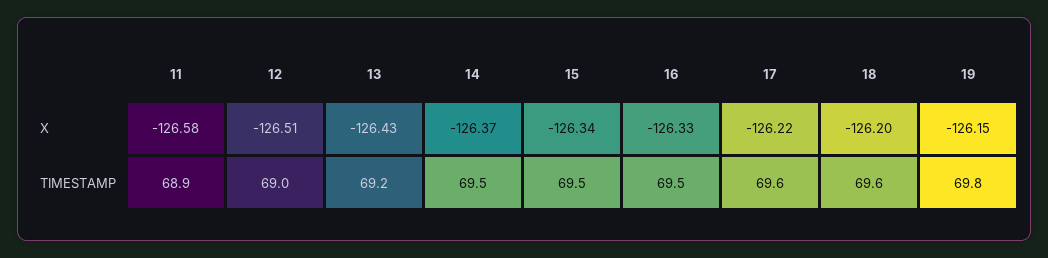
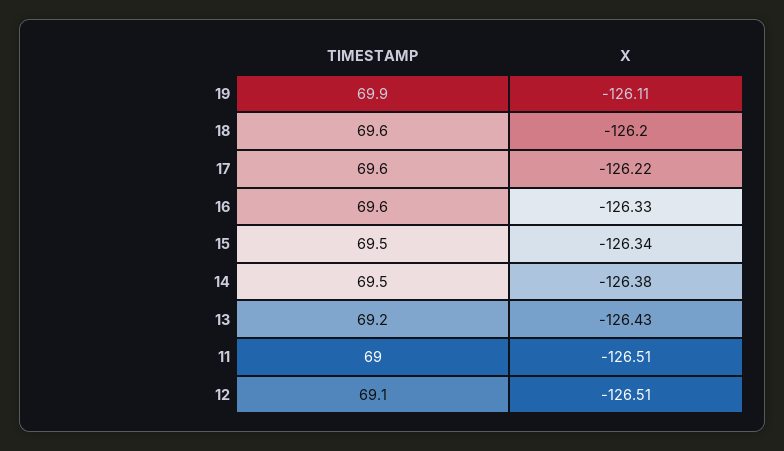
  {
    "11": {
-     "X": -126.58,
+     "X": -126.51,
-     "TIMESTAMP": 68.9
+     "TIMESTAMP": 69
    },
    "12": {
      "X": -126.51,
-     "TIMESTAMP": 69
+     "TIMESTAMP": 69.1
    },
    "13": {
      "X": -126.43,
      "TIMESTAMP": 69.2
    },
    "14": {
-     "X": -126.37,
+     "X": -126.38,
      "TIMESTAMP": 69.5
    },
    "15": {
      "X": -126.34,
      "TIMESTAMP": 69.5
    },
    "16": {
      "X": -126.33,
-     "TIMESTAMP": 69.5
+     "TIMESTAMP": 69.6
    },
    "17": {
      "X": -126.22,
      "TIMESTAMP": 69.6
    },
    "18": {
      "X": -126.2,
      "TIMESTAMP": 69.6
    },
    "19": {
-     "X": -126.15,
+     "X": -126.11,
-     "TIMESTAMP": 69.8
+     "TIMESTAMP": 69.9
    }
  }

